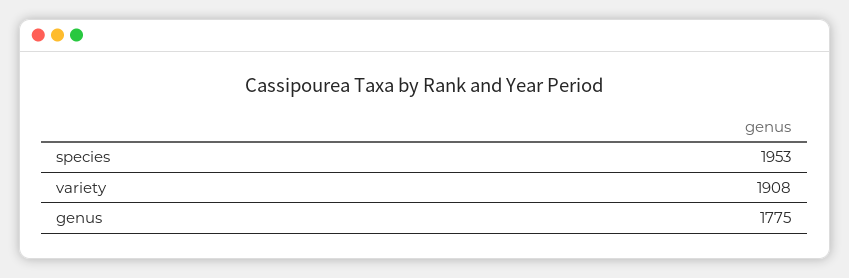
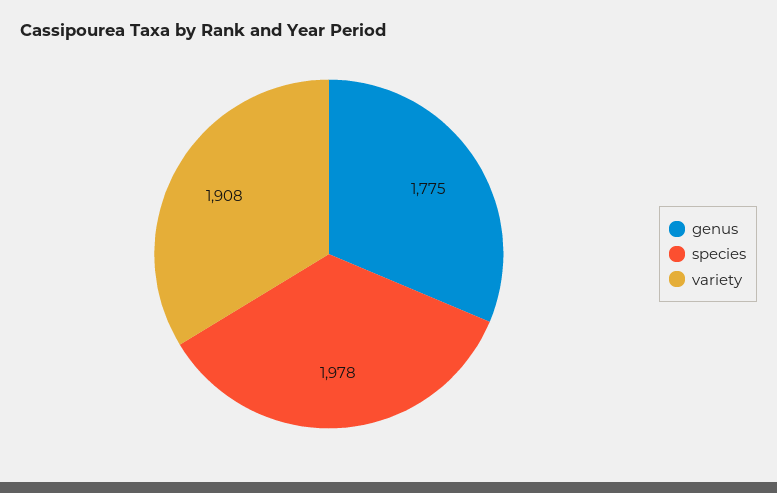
  {
-   "species": 1953,
+   "species": 1978,
    "variety": 1908,
    "genus": 1775
  }

